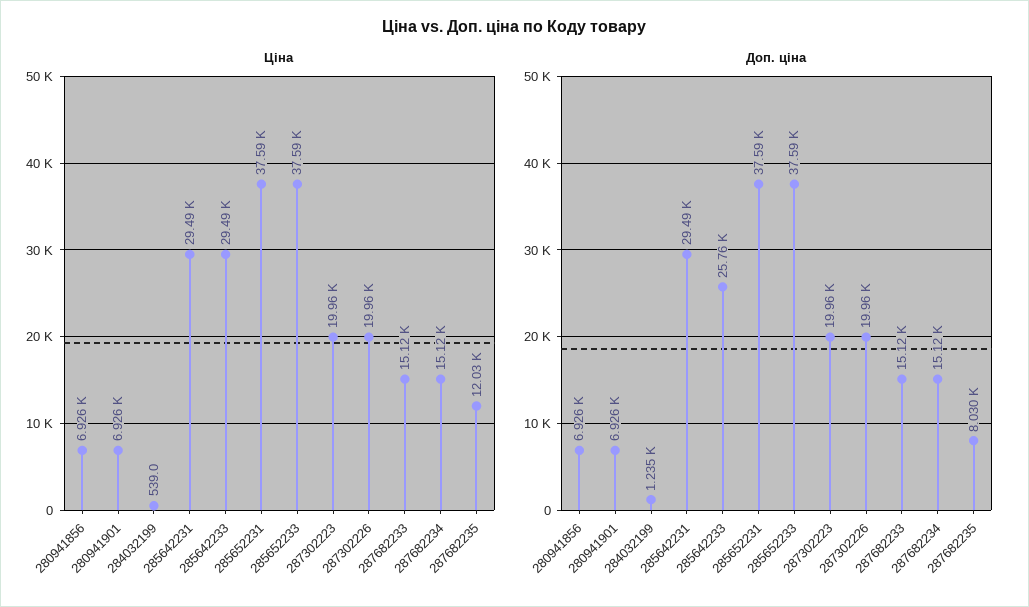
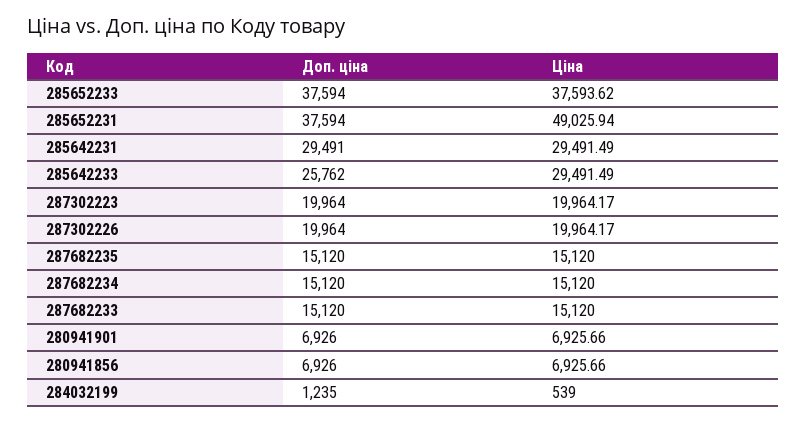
  {
    "Ціна": {
      "280941856": 6925.66,
      "280941901": 6925.66,
      "284032199": 539,
      "285642231": 29491.49,
      "285642233": 29491.49,
-     "285652231": 37590,
+     "285652231": 49025.94,
      "285652233": 37593.62,
      "287302223": 19964.17,
      "287302226": 19964.17,
      "287682233": 15120,
      "287682234": 15120,
-     "287682235": 12030
+     "287682235": 15120
    },
    "Доп. ціна": {
      "280941856": 6926,
      "280941901": 6926,
      "284032199": 1235,
      "285642231": 29491,
      "285642233": 25762,
      "285652231": 37594,
      "285652233": 37594,
      "287302223": 19964,
      "287302226": 19964,
      "287682233": 15120,
      "287682234": 15120,
-     "287682235": 8030
+     "287682235": 15120
    }
  }

